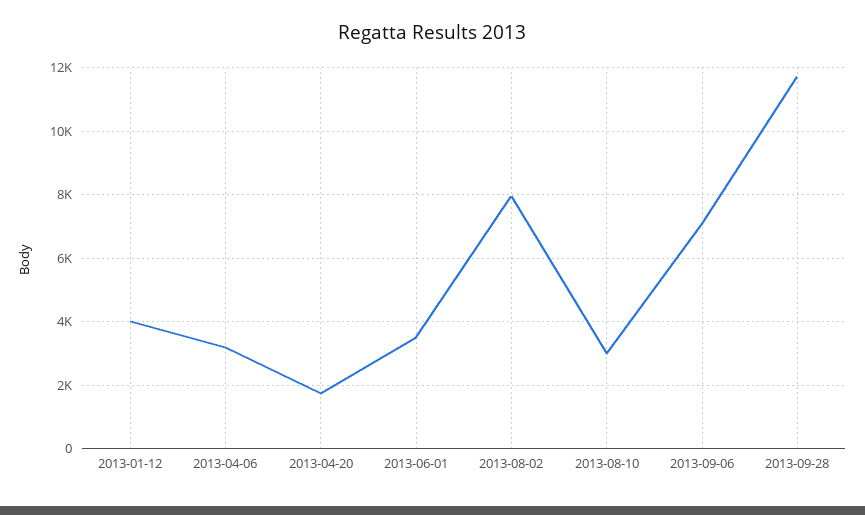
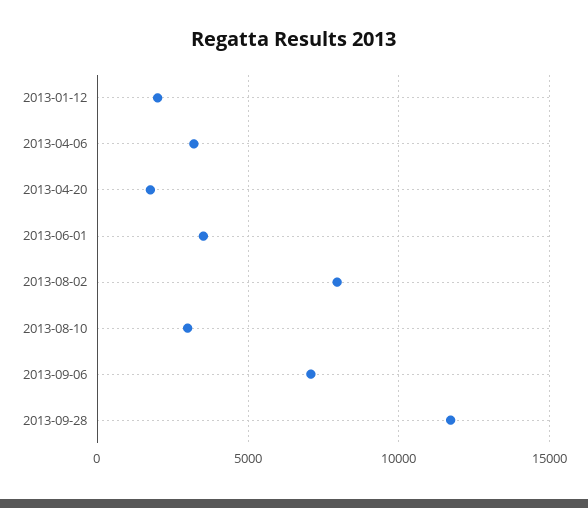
  {
-   "2013-01-12": 4000,
+   "2013-01-12": 2000,
    "2013-04-06": 3200,
    "2013-04-20": 1800,
    "2013-06-01": 3600,
    "2013-08-02": 8000,
    "2013-08-10": 3000,
    "2013-09-06": 7000,
    "2013-09-28": 11800
  }

